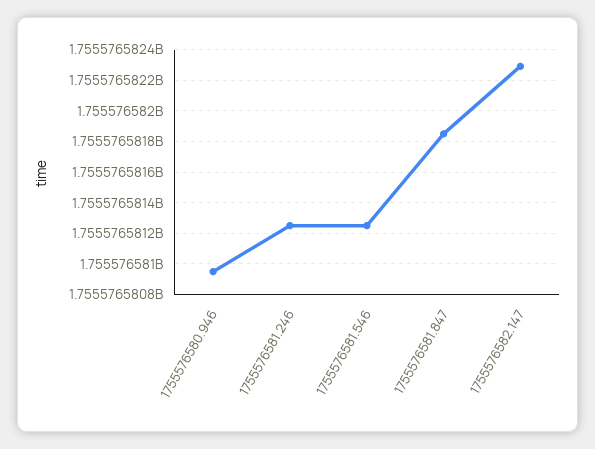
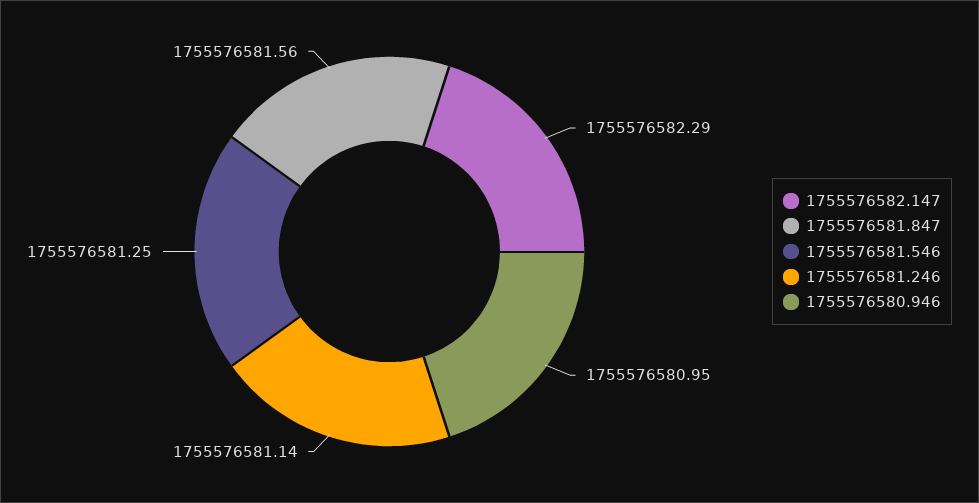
  {
    "1755576580.946": 1755576580.95,
-   "1755576581.246": 1755576581.25,
+   "1755576581.246": 1755576581.14,
    "1755576581.546": 1755576581.25,
-   "1755576581.847": 1755576581.85,
+   "1755576581.847": 1755576581.56,
    "1755576582.147": 1755576582.29
  }

